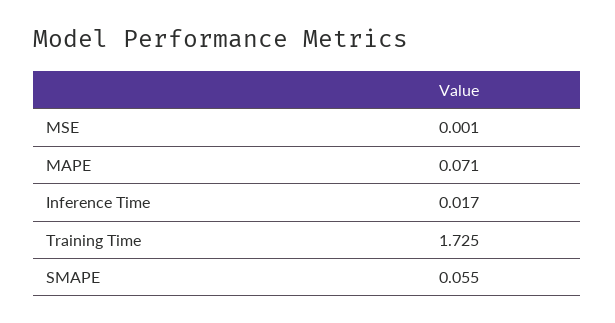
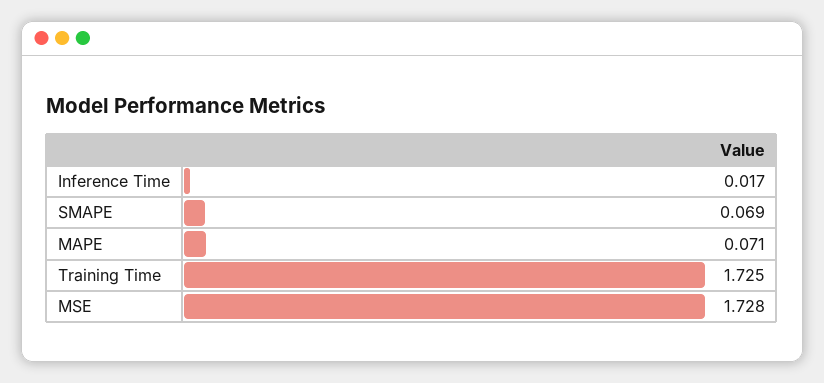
  {
-   "MSE": 0.001,
+   "MSE": 1.728,
    "MAPE": 0.071,
    "Inference Time": 0.017,
    "Training Time": 1.725,
-   "SMAPE": 0.055
+   "SMAPE": 0.069
  }

